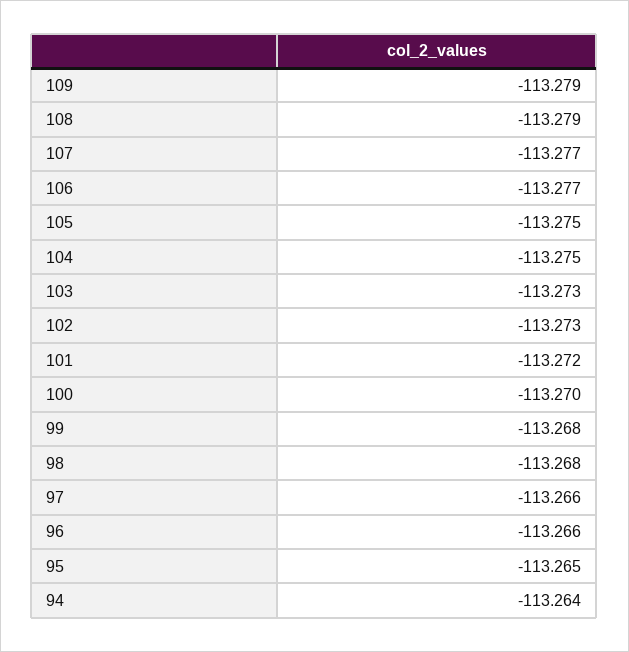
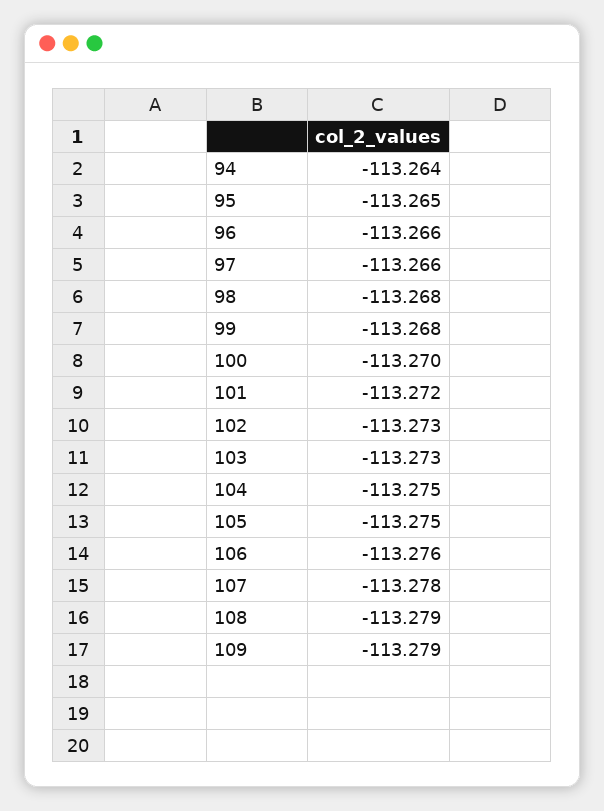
  {
    "109": -113.279,
    "108": -113.279,
-   "107": -113.277,
+   "107": -113.278,
-   "106": -113.277,
+   "106": -113.276,
    "105": -113.275,
    "104": -113.275,
    "103": -113.273,
    "102": -113.273,
    "101": -113.272,
    "100": -113.27,
    "99": -113.268,
    "98": -113.268,
    "97": -113.266,
    "96": -113.266,
    "95": -113.265,
    "94": -113.264
  }

